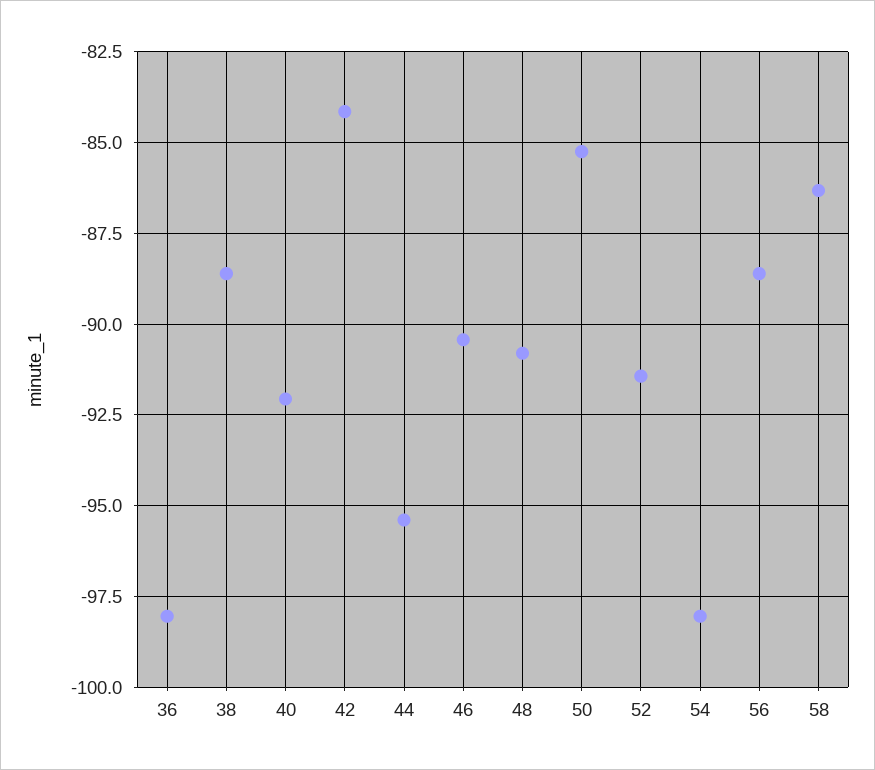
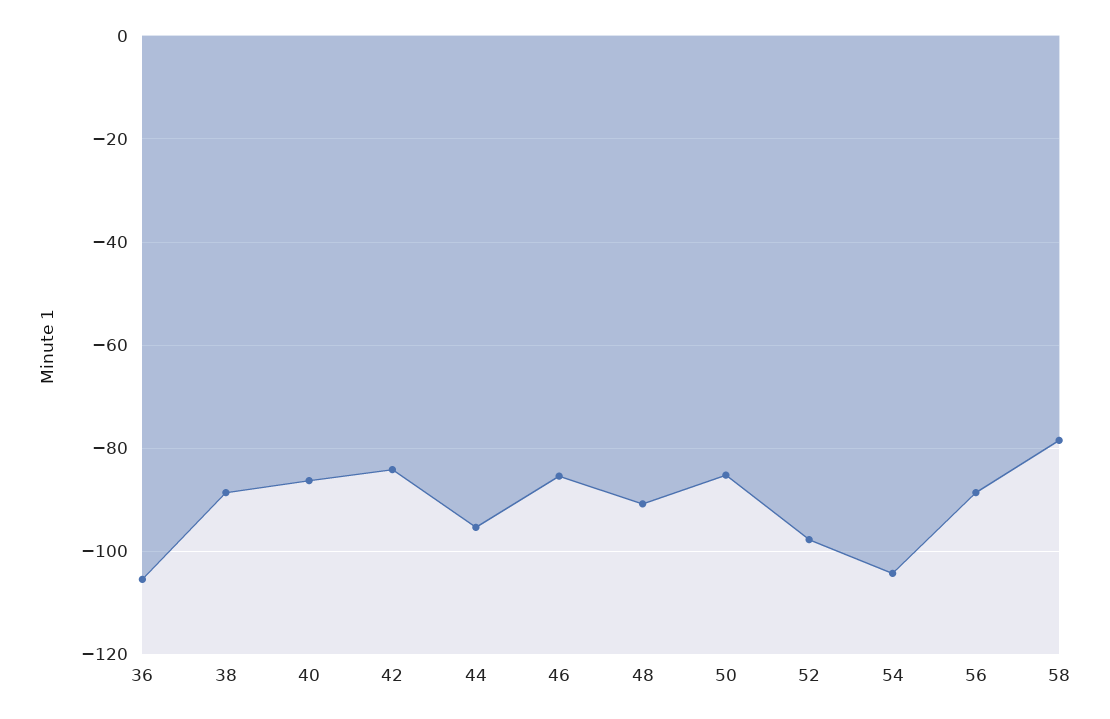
  {
-   "36": -98,
+   "36": -106,
    "38": -88.5,
-   "40": -92,
+   "40": -86,
    "42": -84.25,
    "44": -95.5,
-   "46": -90.5,
+   "46": -86,
    "48": -90.75,
    "50": -85.25,
-   "52": -91.5,
+   "52": -98,
-   "54": -98,
+   "54": -104,
    "56": -88.5,
-   "58": -86.25
+   "58": -78
  }

